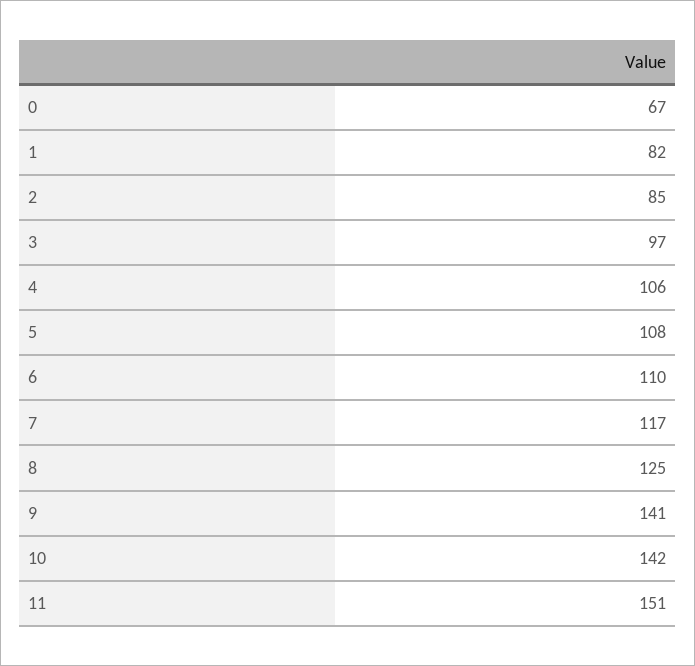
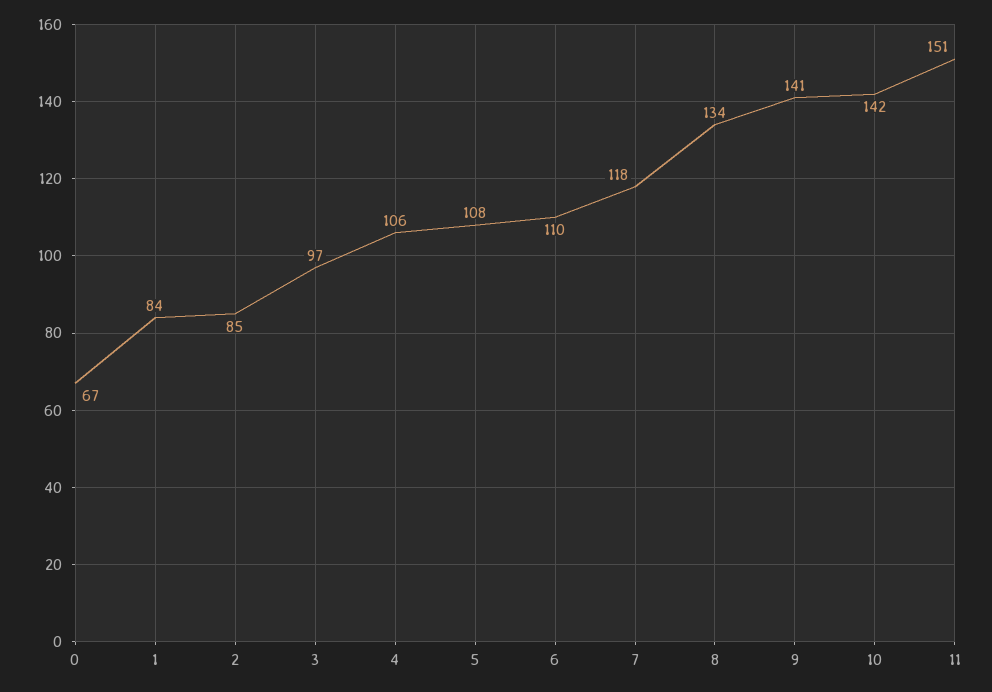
  {
    "0": 67,
-   "1": 82,
+   "1": 84,
    "2": 85,
    "3": 97,
    "4": 106,
    "5": 108,
    "6": 110,
-   "7": 117,
+   "7": 118,
-   "8": 125,
+   "8": 134,
    "9": 141,
    "10": 142,
    "11": 151
  }

